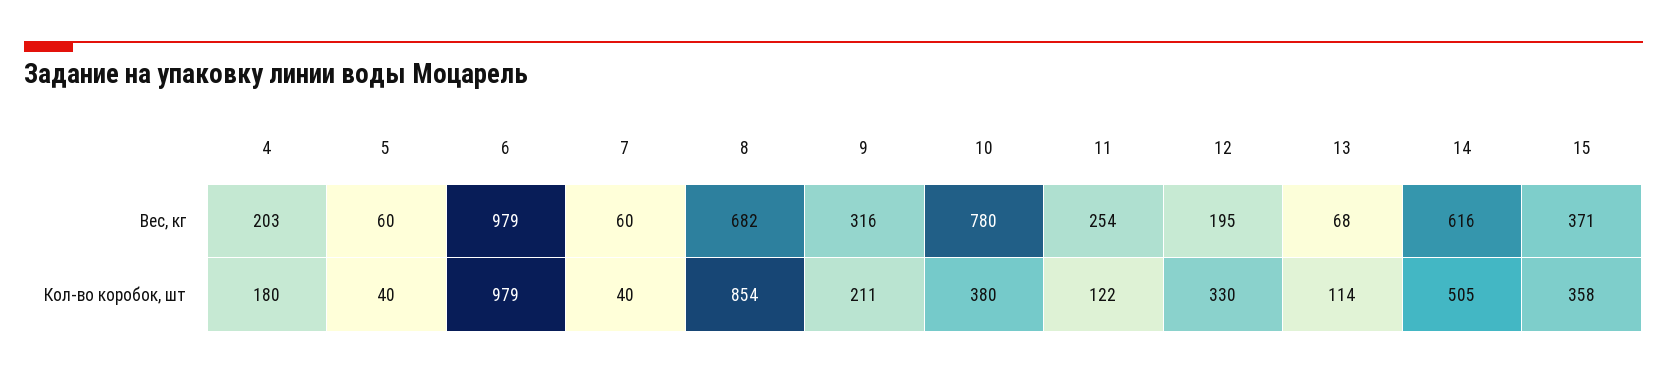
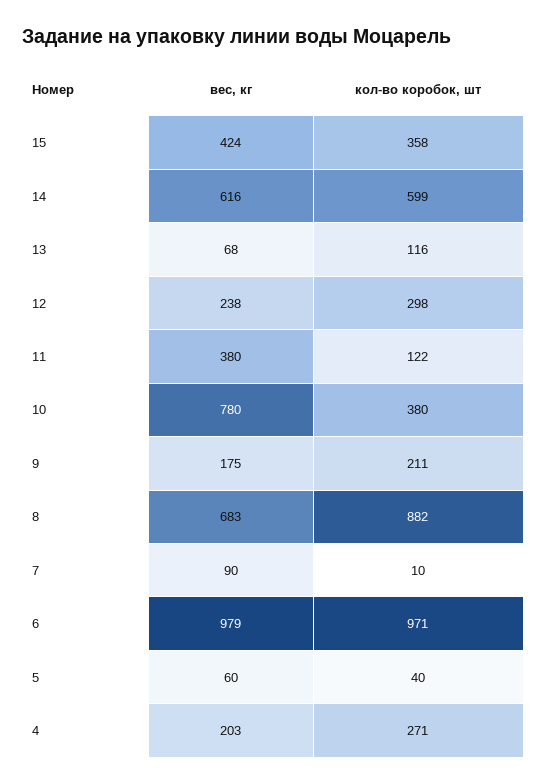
  {
    "4": {
      "Вес, кг": 203,
-     "Кол-во коробок, шт": 180
+     "Кол-во коробок, шт": 271
    },
    "5": {
      "Вес, кг": 60,
      "Кол-во коробок, шт": 40
    },
    "6": {
      "Вес, кг": 979,
-     "Кол-во коробок, шт": 979
+     "Кол-во коробок, шт": 971
    },
    "7": {
-     "Вес, кг": 60,
+     "Вес, кг": 90,
-     "Кол-во коробок, шт": 40
+     "Кол-во коробок, шт": 10
    },
    "8": {
-     "Вес, кг": 682,
+     "Вес, кг": 683,
-     "Кол-во коробок, шт": 854
+     "Кол-во коробок, шт": 882
    },
    "9": {
-     "Вес, кг": 316,
+     "Вес, кг": 175,
      "Кол-во коробок, шт": 211
    },
    "10": {
      "Вес, кг": 780,
      "Кол-во коробок, шт": 380
    },
    "11": {
-     "Вес, кг": 254,
+     "Вес, кг": 380,
      "Кол-во коробок, шт": 122
    },
    "12": {
-     "Вес, кг": 195,
+     "Вес, кг": 238,
-     "Кол-во коробок, шт": 330
+     "Кол-во коробок, шт": 298
    },
    "13": {
      "Вес, кг": 68,
-     "Кол-во коробок, шт": 114
+     "Кол-во коробок, шт": 116
    },
    "14": {
      "Вес, кг": 616,
-     "Кол-во коробок, шт": 505
+     "Кол-во коробок, шт": 599
    },
    "15": {
-     "Вес, кг": 371,
+     "Вес, кг": 424,
      "Кол-во коробок, шт": 358
    }
  }

